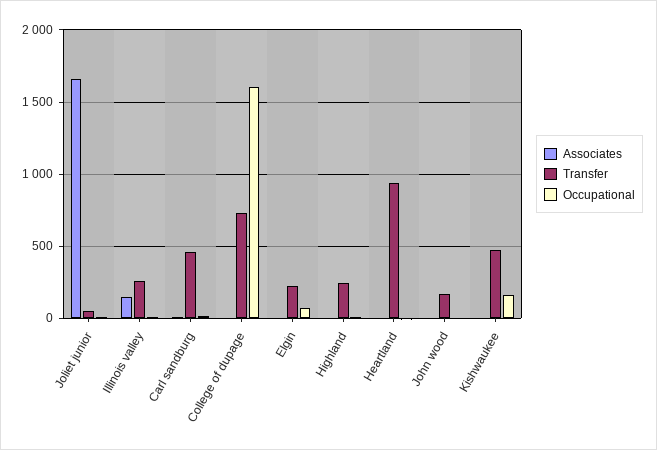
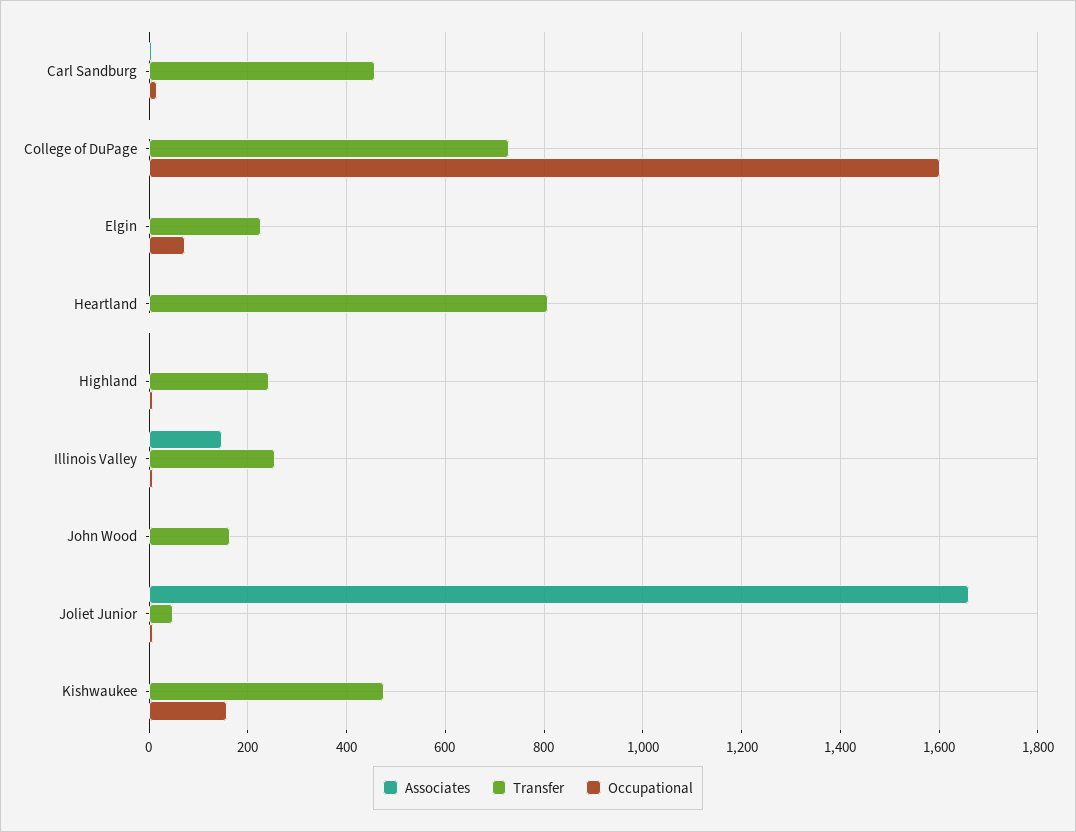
  {
    "Associates": {
      "Joliet junior": 1660,
      "Illinois valley": 140,
      "Carl sandburg": 0,
      "College of dupage": 0,
      "Elgin": 0,
      "Highland": 0,
      "Heartland": 0,
      "John wood": 0,
      "Kishwaukee": 0
    },
    "Transfer": {
      "Joliet junior": 40,
      "Illinois valley": 260,
      "Carl sandburg": 460,
      "College of dupage": 720,
      "Elgin": 220,
      "Highland": 240,
-     "Heartland": 950,
+     "Heartland": 800,
      "John wood": 160,
      "Kishwaukee": 480
    },
    "Occupational": {
      "Joliet junior": 0,
      "Illinois valley": 0,
      "Carl sandburg": 20,
      "College of dupage": 1600,
      "Elgin": 80,
      "Highland": 0,
      "Heartland": 0,
      "John wood": 0,
      "Kishwaukee": 160
    }
  }

